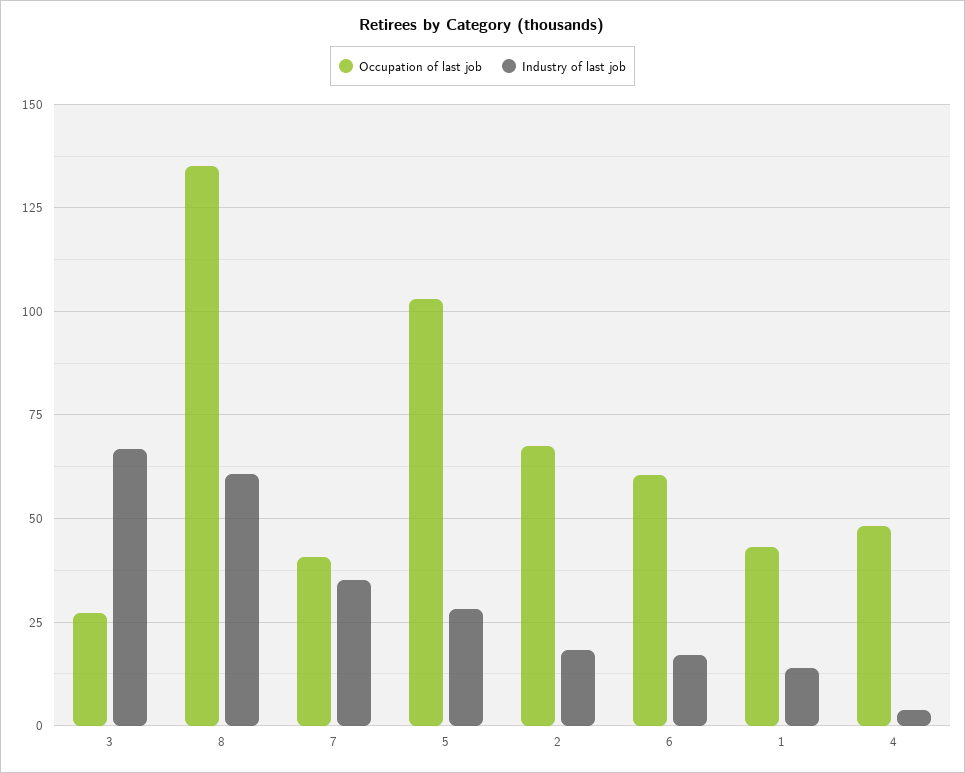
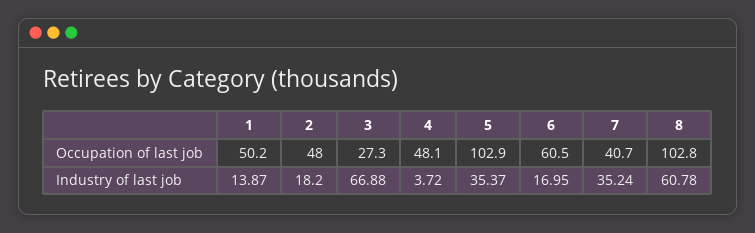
  {
    "Occupation of last job": {
      "3": 27.3,
-     "8": 135,
+     "8": 102.8,
      "7": 40.7,
      "5": 102.9,
-     "2": 67.5,
+     "2": 48,
      "6": 60.5,
-     "1": 42.5,
+     "1": 50.2,
      "4": 48.1
    },
    "Industry of last job": {
      "3": 66.88,
      "8": 60.78,
      "7": 35.24,
-     "5": 27.5,
+     "5": 35.37,
      "2": 18.2,
      "6": 16.95,
      "1": 13.87,
      "4": 3.72
    }
  }

